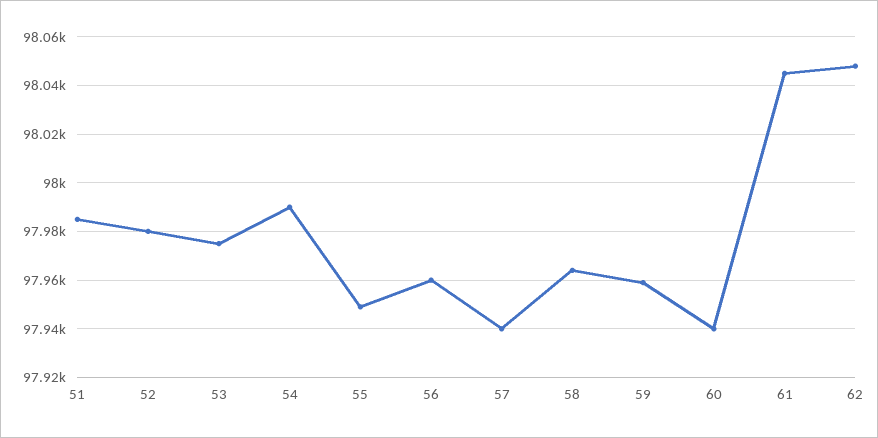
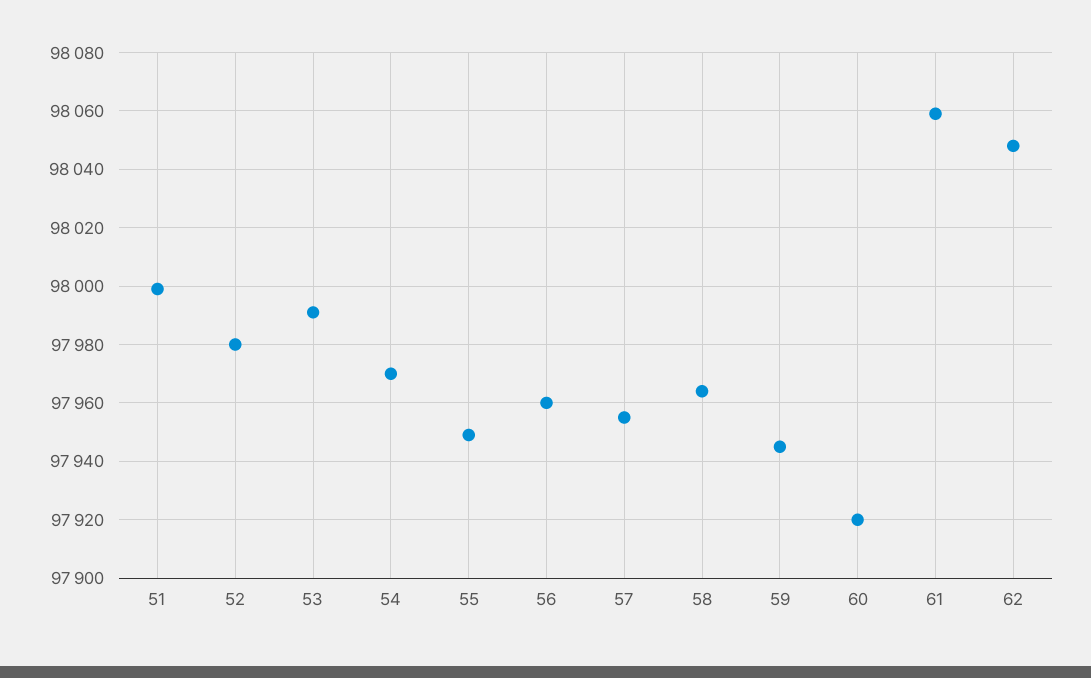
  {
-   "51": 97985,
+   "51": 98000,
    "52": 97980,
-   "53": 97975,
+   "53": 97990,
-   "54": 97990,
+   "54": 97970,
    "55": 97950,
    "56": 97960,
-   "57": 97940,
+   "57": 97955,
    "58": 97965,
-   "59": 97960,
+   "59": 97945,
-   "60": 97940,
+   "60": 97920,
-   "61": 98045,
+   "61": 98060,
    "62": 98050
  }

